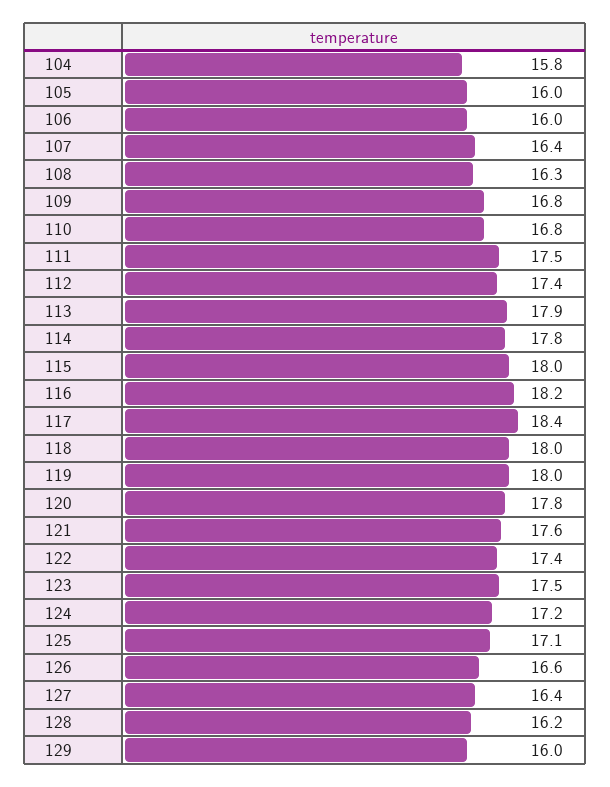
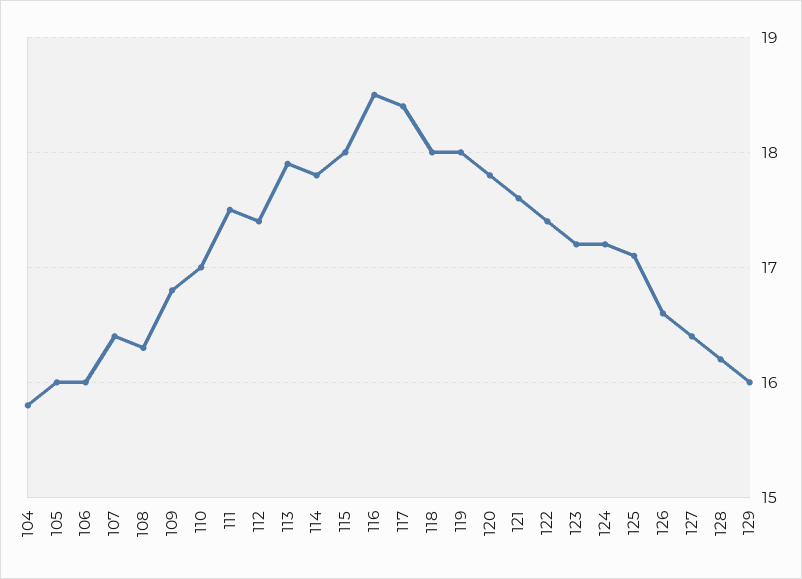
  {
    "104": 15.8,
    "105": 16,
    "106": 16,
    "107": 16.4,
    "108": 16.3,
    "109": 16.8,
-   "110": 16.8,
+   "110": 17,
    "111": 17.5,
    "112": 17.4,
    "113": 17.9,
    "114": 17.8,
    "115": 18,
-   "116": 18.2,
+   "116": 18.5,
    "117": 18.4,
    "118": 18,
    "119": 18,
    "120": 17.8,
    "121": 17.6,
    "122": 17.4,
-   "123": 17.5,
+   "123": 17.2,
    "124": 17.2,
    "125": 17.1,
    "126": 16.6,
    "127": 16.4,
    "128": 16.2,
    "129": 16
  }

